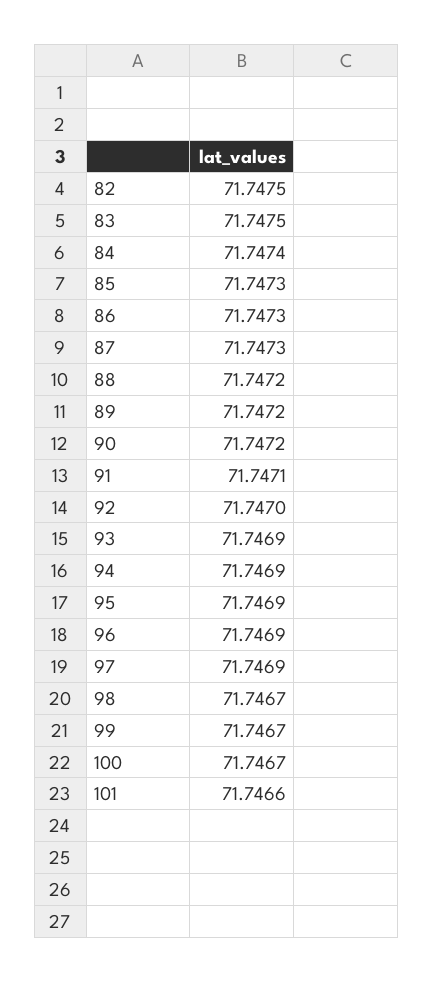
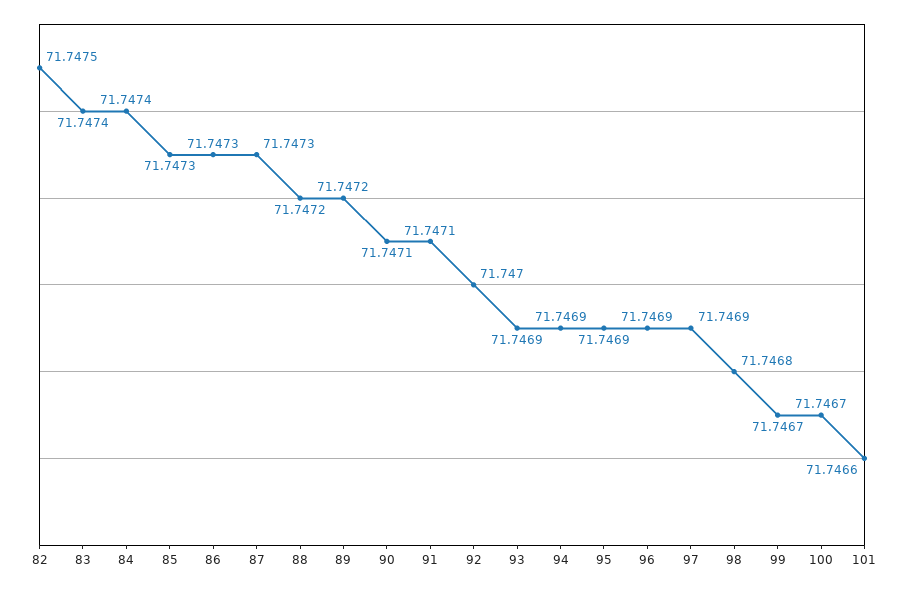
  {
    "82": 71.7475,
-   "83": 71.7475,
+   "83": 71.7474,
    "84": 71.7474,
    "85": 71.7473,
    "86": 71.7473,
    "87": 71.7473,
    "88": 71.7472,
    "89": 71.7472,
-   "90": 71.7472,
+   "90": 71.7471,
    "91": 71.7471,
    "92": 71.747,
    "93": 71.7469,
    "94": 71.7469,
    "95": 71.7469,
    "96": 71.7469,
    "97": 71.7469,
-   "98": 71.7467,
+   "98": 71.7468,
    "99": 71.7467,
    "100": 71.7467,
    "101": 71.7466
  }

